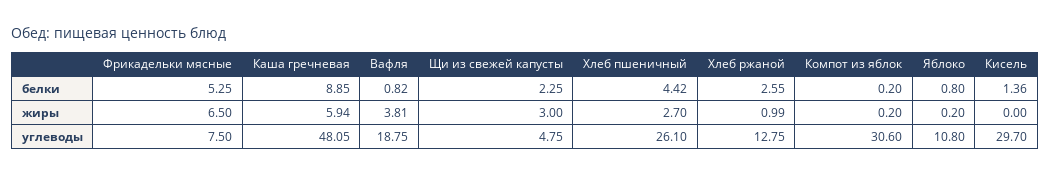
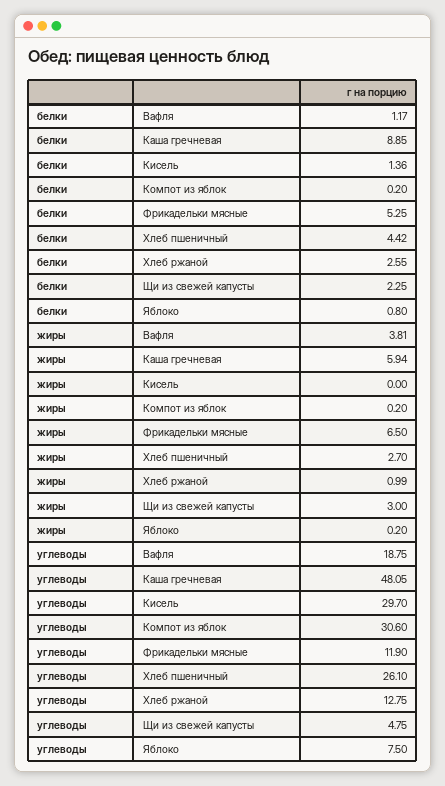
  {
    "Фрикадельки мясные": {
      "белки": 5.25,
      "жиры": 6.5,
-     "углеводы": 7.5
+     "углеводы": 11.9
    },
    "Каша гречневая": {
      "белки": 8.85,
      "жиры": 5.94,
      "углеводы": 48.05
    },
    "Вафля": {
-     "белки": 0.82,
+     "белки": 1.17,
      "жиры": 3.81,
      "углеводы": 18.75
    },
    "Щи из свежей капусты": {
      "белки": 2.25,
      "жиры": 3,
      "углеводы": 4.75
    },
    "Хлеб пшеничный": {
      "белки": 4.42,
      "жиры": 2.7,
      "углеводы": 26.1
    },
    "Хлеб ржаной": {
      "белки": 2.55,
      "жиры": 0.99,
      "углеводы": 12.75
    },
    "Компот из яблок": {
      "белки": 0.2,
      "жиры": 0.2,
      "углеводы": 30.6
    },
    "Яблоко": {
      "белки": 0.8,
      "жиры": 0.2,
-     "углеводы": 10.8
+     "углеводы": 7.5
    },
    "Кисель": {
      "белки": 1.36,
      "жиры": 0,
      "углеводы": 29.7
    }
  }

